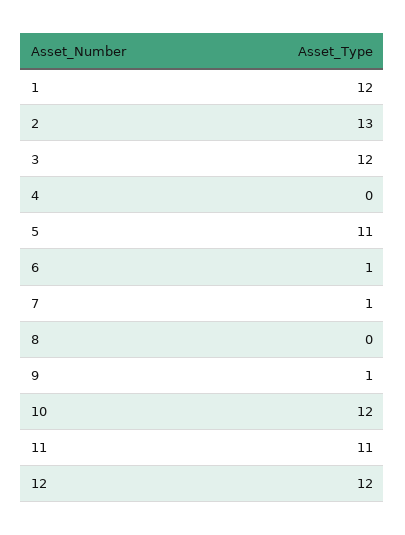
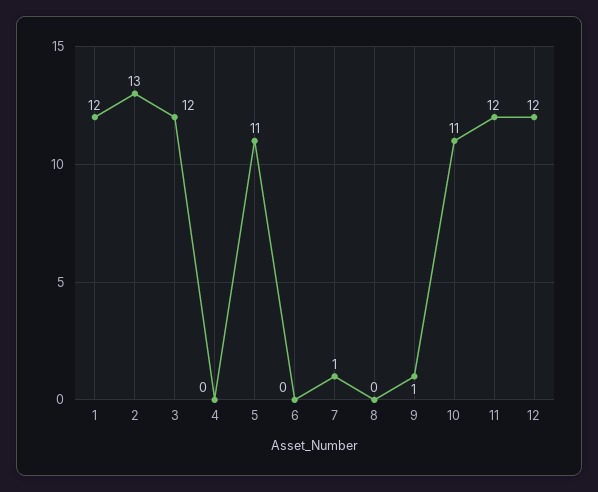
  {
    "1": 12,
    "2": 13,
    "3": 12,
    "4": 0,
    "5": 11,
-   "6": 1,
+   "6": 0,
    "7": 1,
    "8": 0,
    "9": 1,
-   "10": 12,
+   "10": 11,
-   "11": 11,
+   "11": 12,
    "12": 12
  }

